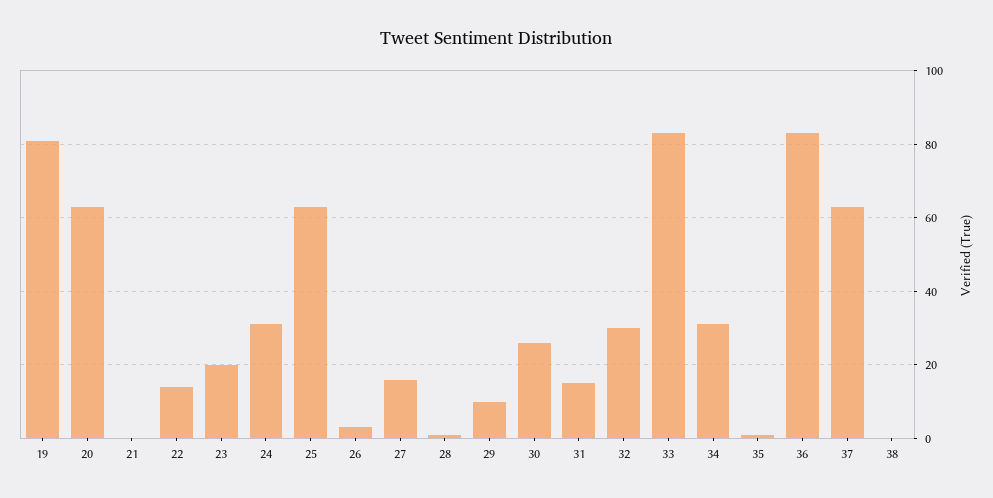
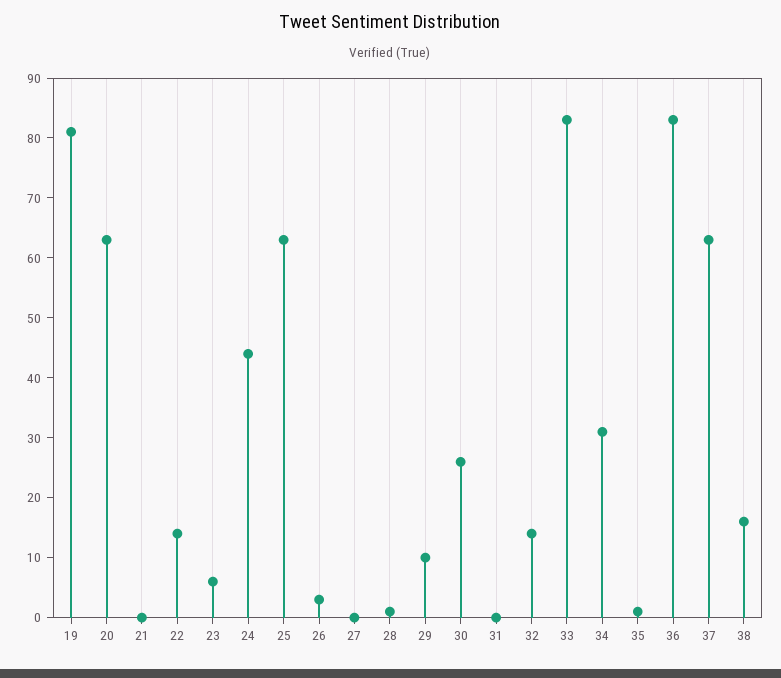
  {
    "19": 80,
    "20": 65,
    "21": 0,
    "22": 15,
-   "23": 20,
+   "23": 5,
-   "24": 30,
+   "24": 45,
    "25": 65,
    "26": 5,
-   "27": 15,
+   "27": 0,
    "28": 0,
    "29": 10,
    "30": 25,
-   "31": 15,
+   "31": 0,
-   "32": 30,
+   "32": 15,
    "33": 85,
    "34": 30,
    "35": 0,
    "36": 85,
    "37": 65,
-   "38": 0
+   "38": 15
  }

